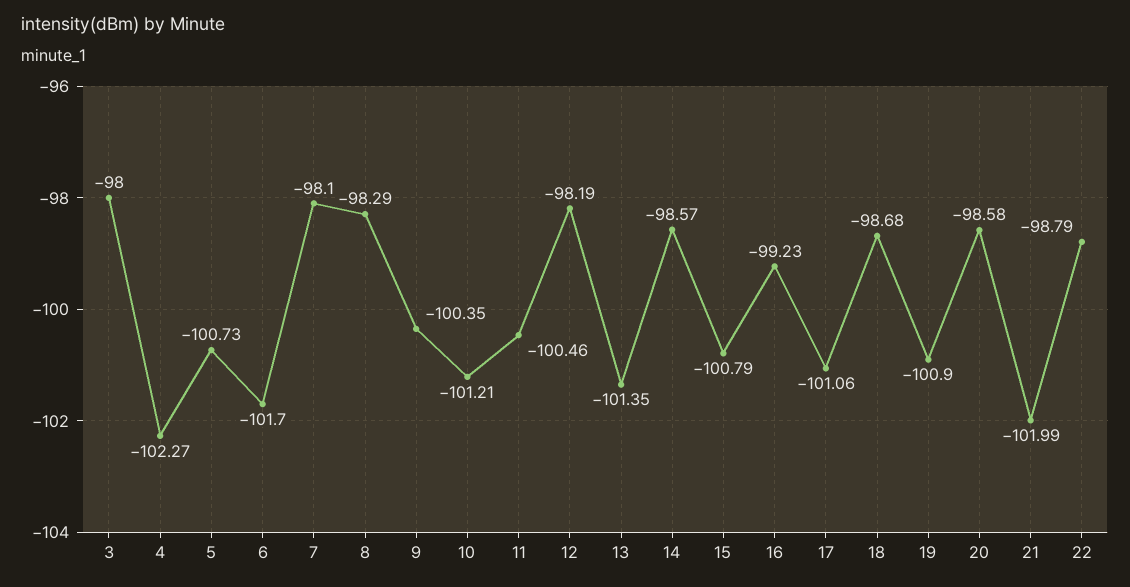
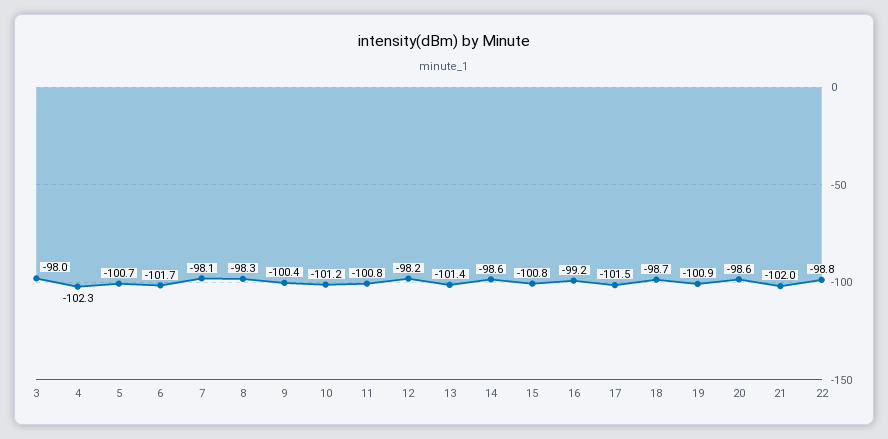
  {
    "3": -98,
    "4": -102.27,
    "5": -100.73,
    "6": -101.7,
    "7": -98.1,
    "8": -98.29,
    "9": -100.35,
    "10": -101.21,
-   "11": -100.46,
+   "11": -100.8,
    "12": -98.19,
    "13": -101.35,
    "14": -98.57,
    "15": -100.79,
    "16": -99.23,
-   "17": -101.06,
+   "17": -101.5,
    "18": -98.68,
    "19": -100.9,
    "20": -98.58,
    "21": -101.99,
    "22": -98.79
  }

